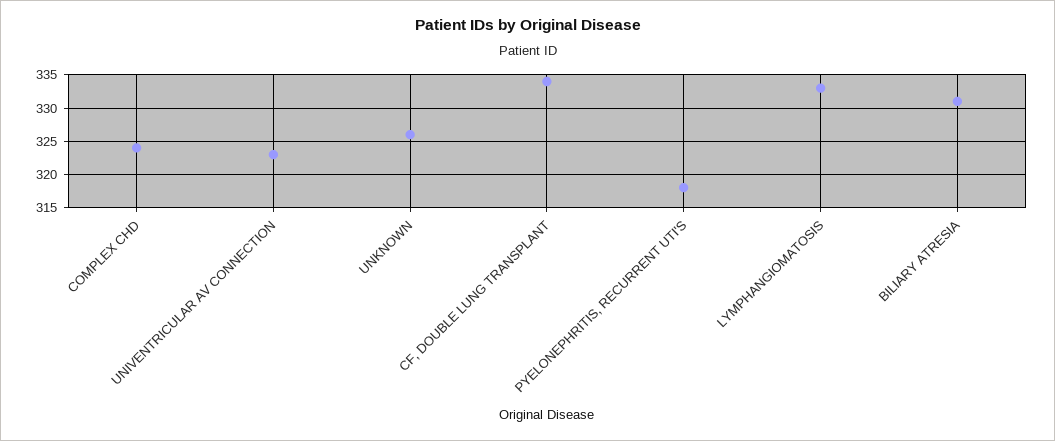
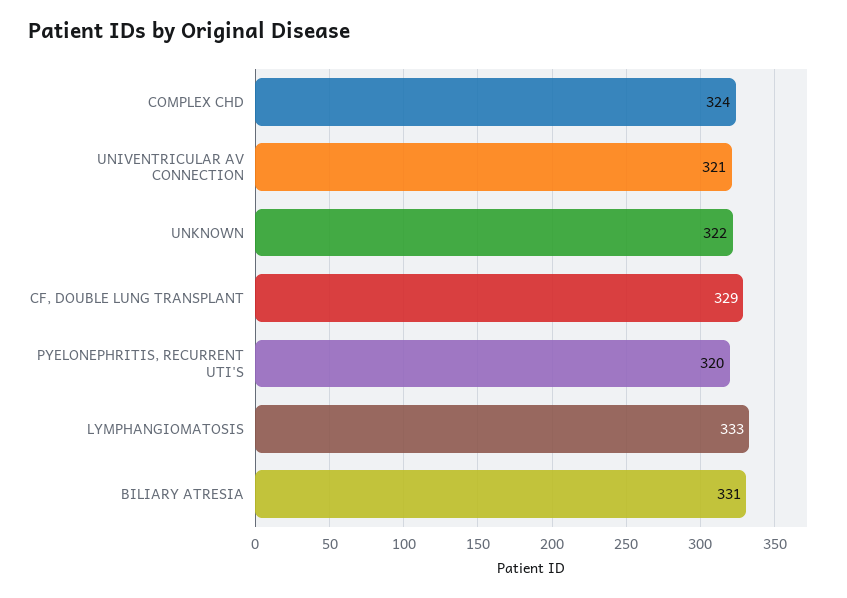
  {
    "COMPLEX CHD": 324,
-   "UNIVENTRICULAR AV CONNECTION": 323,
+   "UNIVENTRICULAR AV CONNECTION": 321,
-   "UNKNOWN": 326,
+   "UNKNOWN": 322,
-   "CF, DOUBLE LUNG TRANSPLANT": 334,
+   "CF, DOUBLE LUNG TRANSPLANT": 329,
-   "PYELONEPHRITIS, RECURRENT UTI'S": 318,
+   "PYELONEPHRITIS, RECURRENT UTI'S": 320,
    "LYMPHANGIOMATOSIS": 333,
    "BILIARY ATRESIA": 331
  }

